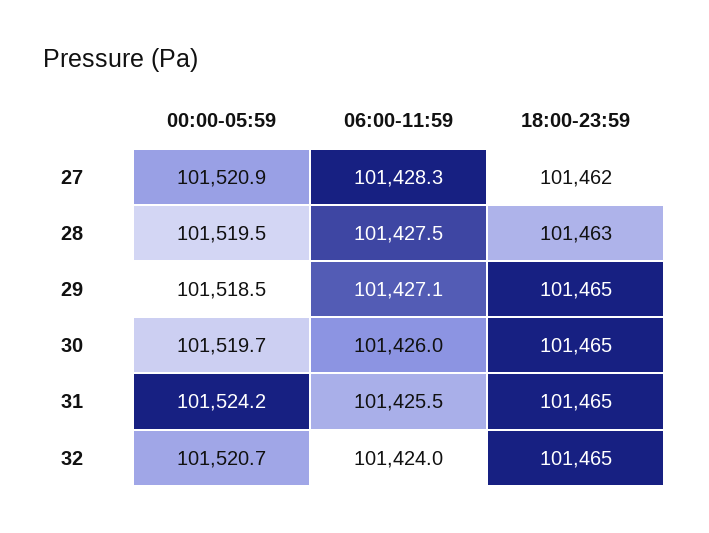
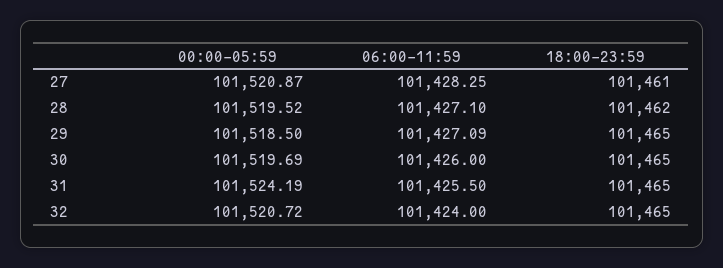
  {
    "00:00-05:59": {
      "27": 101520.87,
      "28": 101519.52,
      "29": 101518.5,
      "30": 101519.69,
      "31": 101524.19,
      "32": 101520.72
    },
    "06:00-11:59": {
      "27": 101428.25,
-     "28": 101427.5,
+     "28": 101427.1,
      "29": 101427.09,
      "30": 101426,
      "31": 101425.5,
      "32": 101424
    },
    "18:00-23:59": {
-     "27": 101462,
+     "27": 101461,
-     "28": 101463,
+     "28": 101462,
      "29": 101465,
      "30": 101465,
      "31": 101465,
      "32": 101465
    }
  }

